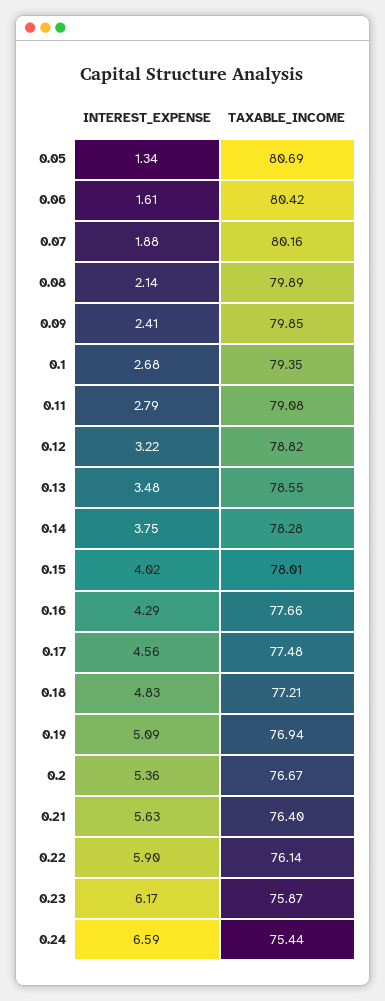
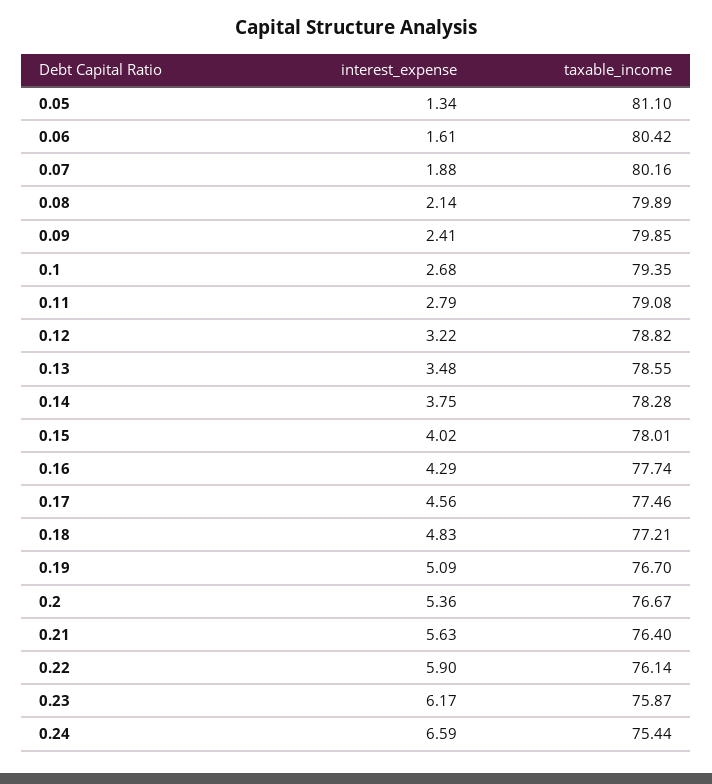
  {
    "INTEREST_EXPENSE": {
      "0.05": 1.34,
      "0.06": 1.61,
      "0.07": 1.88,
      "0.08": 2.14,
      "0.09": 2.41,
      "0.1": 2.68,
      "0.11": 2.79,
      "0.12": 3.22,
      "0.13": 3.48,
      "0.14": 3.75,
      "0.15": 4.02,
      "0.16": 4.29,
      "0.17": 4.56,
      "0.18": 4.83,
      "0.19": 5.09,
      "0.2": 5.36,
      "0.21": 5.63,
      "0.22": 5.9,
      "0.23": 6.17,
      "0.24": 6.59
    },
    "TAXABLE_INCOME": {
-     "0.05": 80.69,
+     "0.05": 81.1,
      "0.06": 80.42,
      "0.07": 80.16,
      "0.08": 79.89,
      "0.09": 79.85,
      "0.1": 79.35,
      "0.11": 79.08,
      "0.12": 78.82,
      "0.13": 78.55,
      "0.14": 78.28,
      "0.15": 78.01,
-     "0.16": 77.66,
+     "0.16": 77.74,
-     "0.17": 77.48,
+     "0.17": 77.46,
      "0.18": 77.21,
-     "0.19": 76.94,
+     "0.19": 76.7,
      "0.2": 76.67,
      "0.21": 76.4,
      "0.22": 76.14,
      "0.23": 75.87,
      "0.24": 75.44
    }
  }

